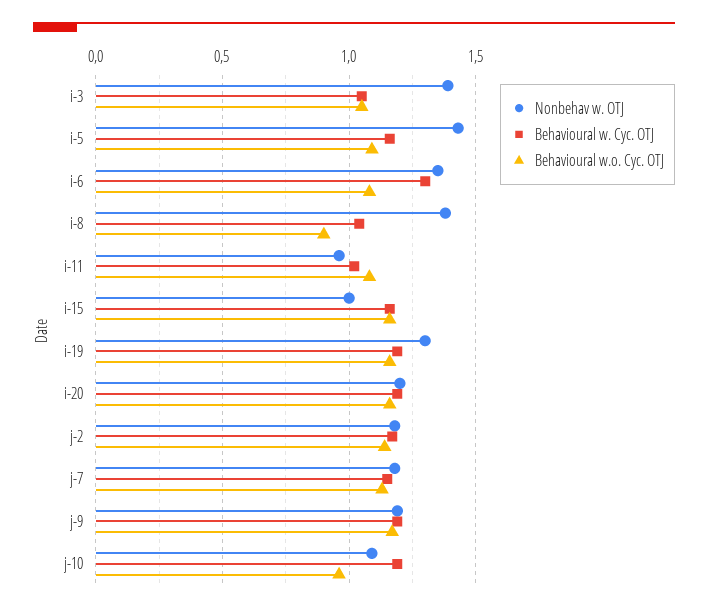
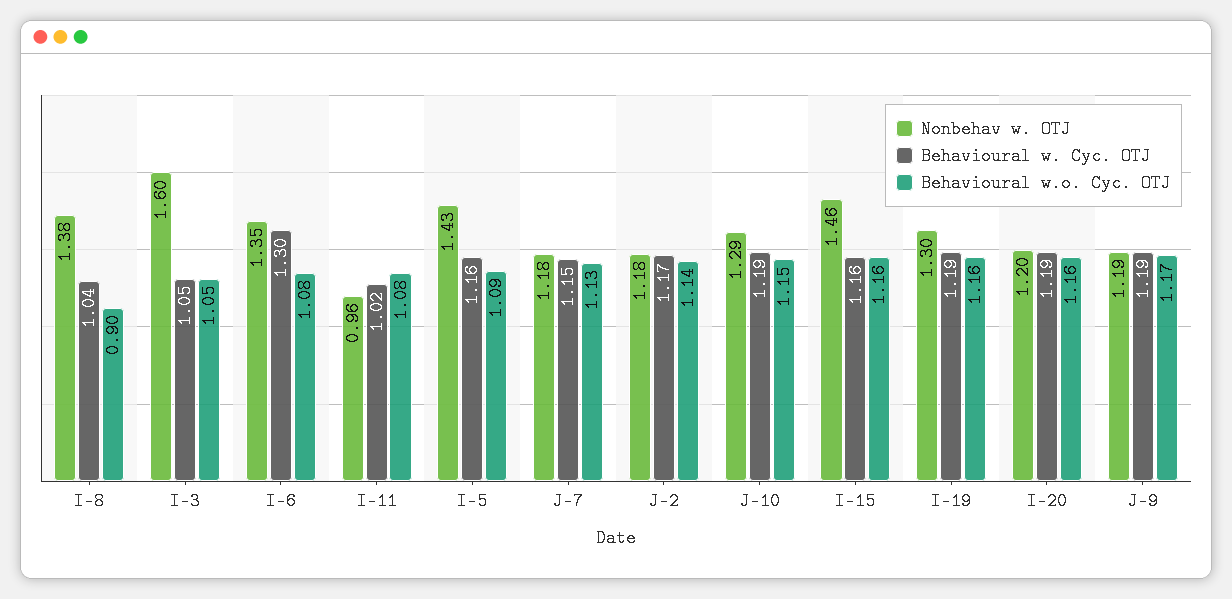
  {
    "Nonbehav w. OTJ": {
-     "i-3": 1.4,
+     "i-3": 1.6,
      "i-5": 1.43,
      "i-6": 1.35,
      "i-8": 1.38,
      "i-11": 0.96,
-     "i-15": 1,
+     "i-15": 1.46,
      "i-19": 1.3,
      "i-20": 1.2,
      "j-2": 1.18,
      "j-7": 1.18,
      "j-9": 1.19,
-     "j-10": 1.1
+     "j-10": 1.29
    },
    "Behavioural w. Cyc. OTJ": {
      "i-3": 1.05,
      "i-5": 1.16,
      "i-6": 1.3,
      "i-8": 1.04,
      "i-11": 1.02,
      "i-15": 1.16,
      "i-19": 1.19,
      "i-20": 1.19,
      "j-2": 1.17,
      "j-7": 1.15,
      "j-9": 1.19,
      "j-10": 1.19
    },
    "Behavioural w.o. Cyc. OTJ": {
      "i-3": 1.05,
      "i-5": 1.09,
      "i-6": 1.08,
      "i-8": 0.9,
      "i-11": 1.08,
      "i-15": 1.16,
      "i-19": 1.16,
      "i-20": 1.16,
      "j-2": 1.14,
      "j-7": 1.13,
      "j-9": 1.17,
-     "j-10": 0.95
+     "j-10": 1.15
    }
  }

